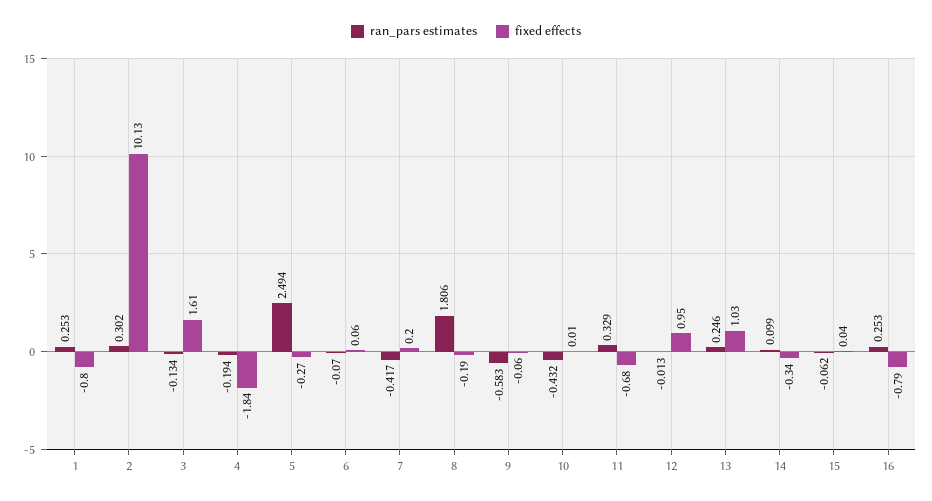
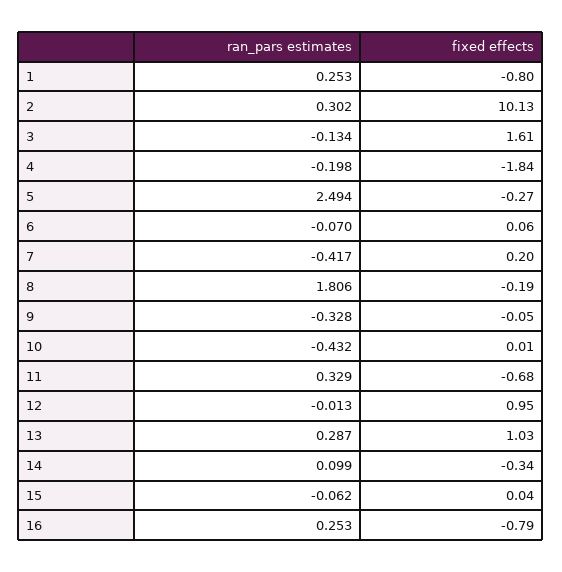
  {
    "ran_pars estimates": {
      "1": 0.253,
      "2": 0.302,
      "3": -0.134,
-     "4": -0.194,
+     "4": -0.198,
      "5": 2.494,
      "6": -0.07,
      "7": -0.417,
      "8": 1.806,
-     "9": -0.583,
+     "9": -0.328,
      "10": -0.432,
      "11": 0.329,
      "12": -0.013,
-     "13": 0.246,
+     "13": 0.287,
      "14": 0.099,
      "15": -0.062,
      "16": 0.253
    },
    "fixed effects": {
      "1": -0.8,
      "2": 10.13,
      "3": 1.61,
      "4": -1.84,
      "5": -0.27,
      "6": 0.06,
      "7": 0.2,
      "8": -0.19,
-     "9": -0.06,
+     "9": -0.05,
      "10": 0.01,
      "11": -0.68,
      "12": 0.95,
      "13": 1.03,
      "14": -0.34,
      "15": 0.04,
      "16": -0.79
    }
  }

